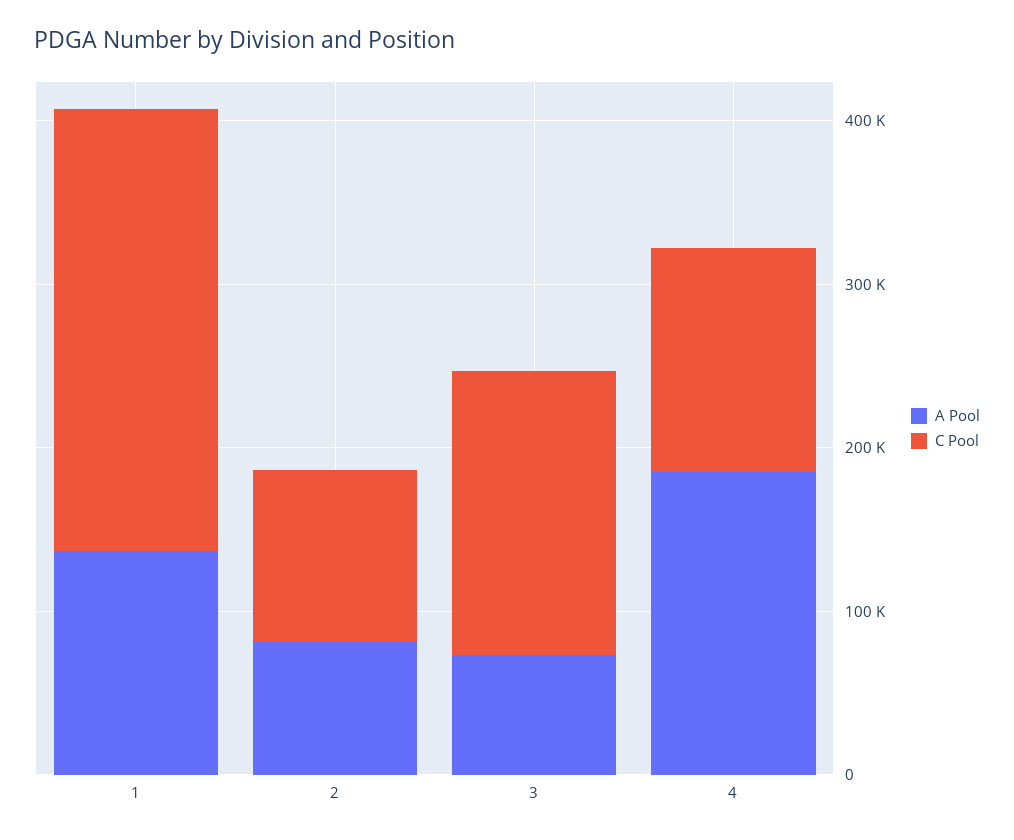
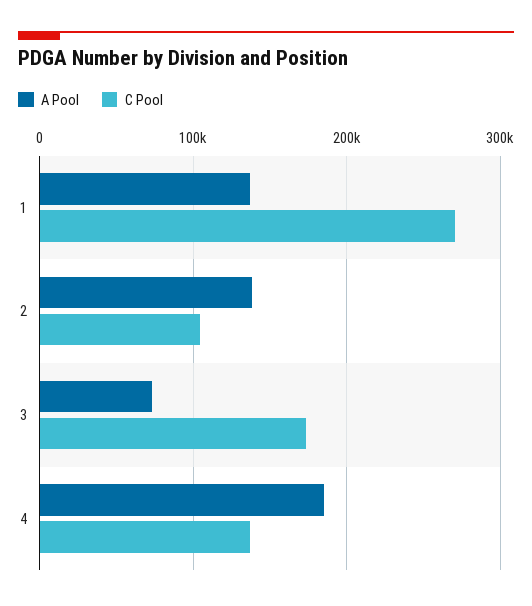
  {
    "A Pool": {
      "1": 140000,
-     "2": 80000,
+     "2": 140000,
      "3": 70000,
      "4": 190000
    },
    "C Pool": {
      "1": 270000,
      "2": 100000,
      "3": 170000,
      "4": 140000
    }
  }

